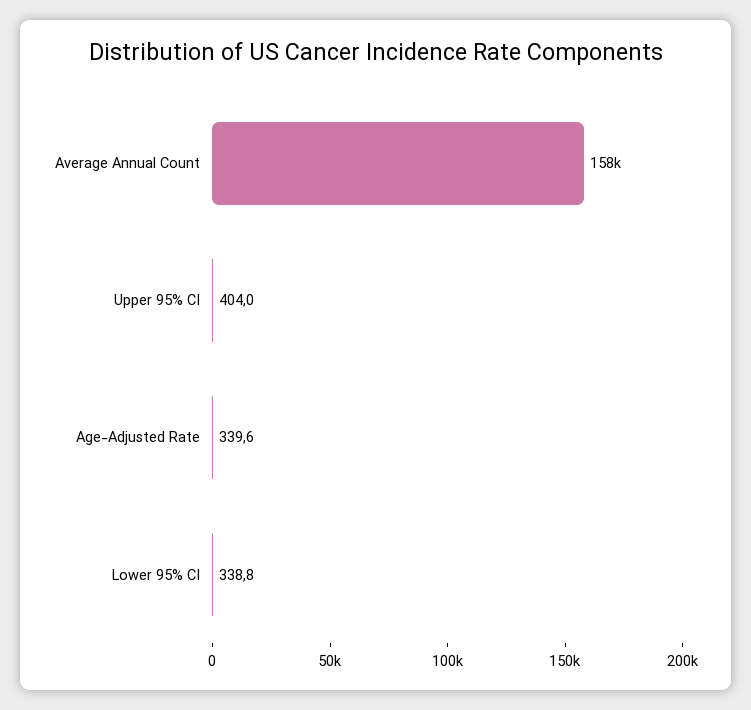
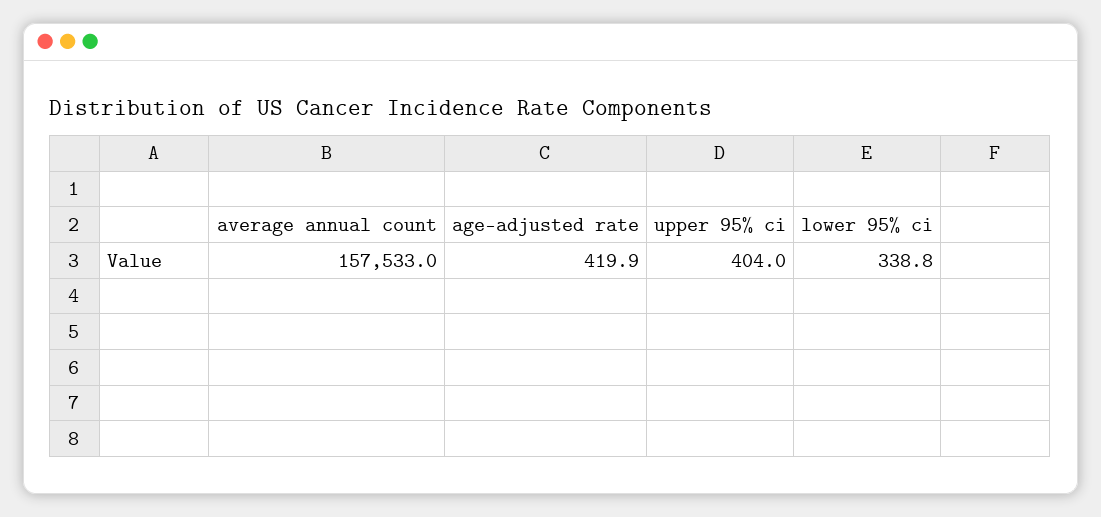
  {
    "Average Annual Count": 157533,
    "Upper 95% CI": 404,
-   "Age-Adjusted Rate": 339.6,
+   "Age-Adjusted Rate": 419.9,
    "Lower 95% CI": 338.8
  }

